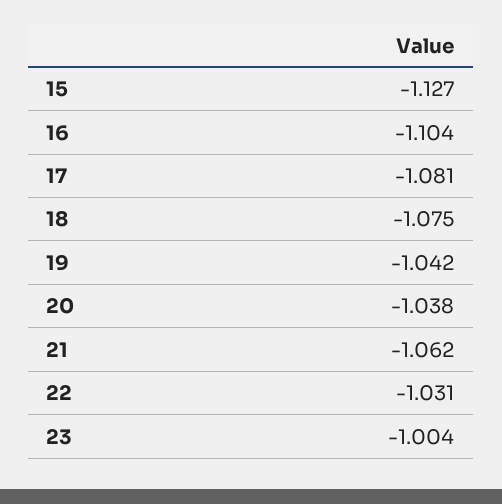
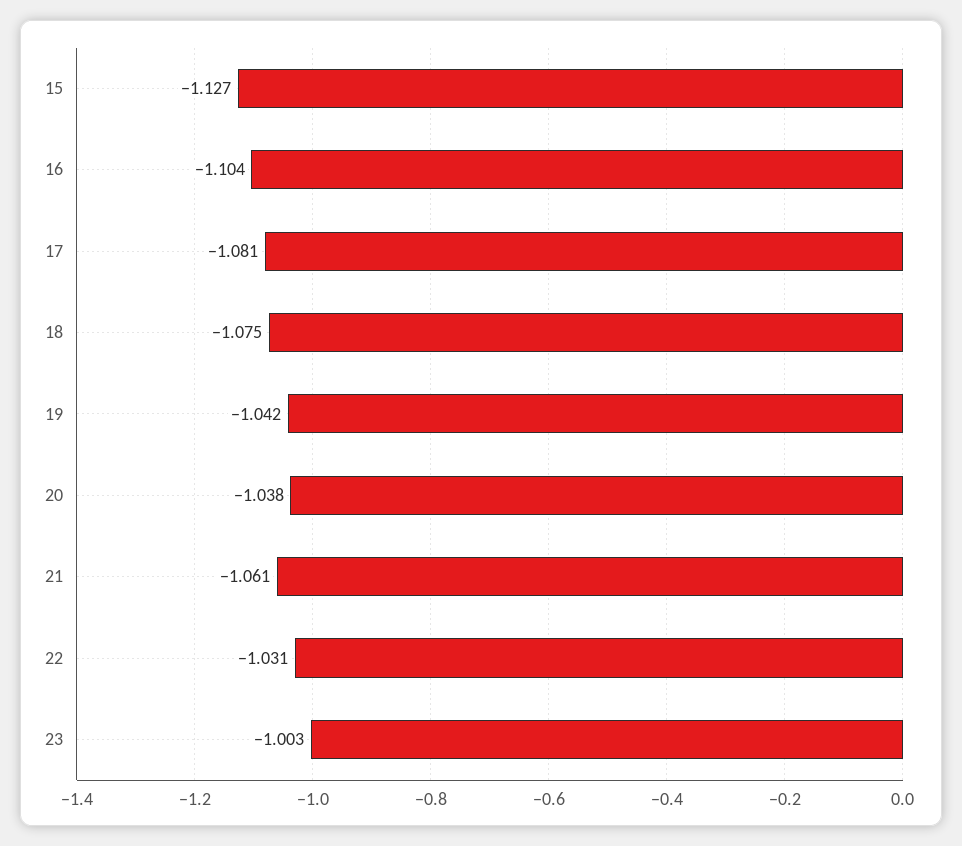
  {
    "15": -1.127,
    "16": -1.104,
    "17": -1.081,
    "18": -1.075,
    "19": -1.042,
    "20": -1.038,
-   "21": -1.062,
+   "21": -1.061,
    "22": -1.031,
-   "23": -1.004
+   "23": -1.003
  }

